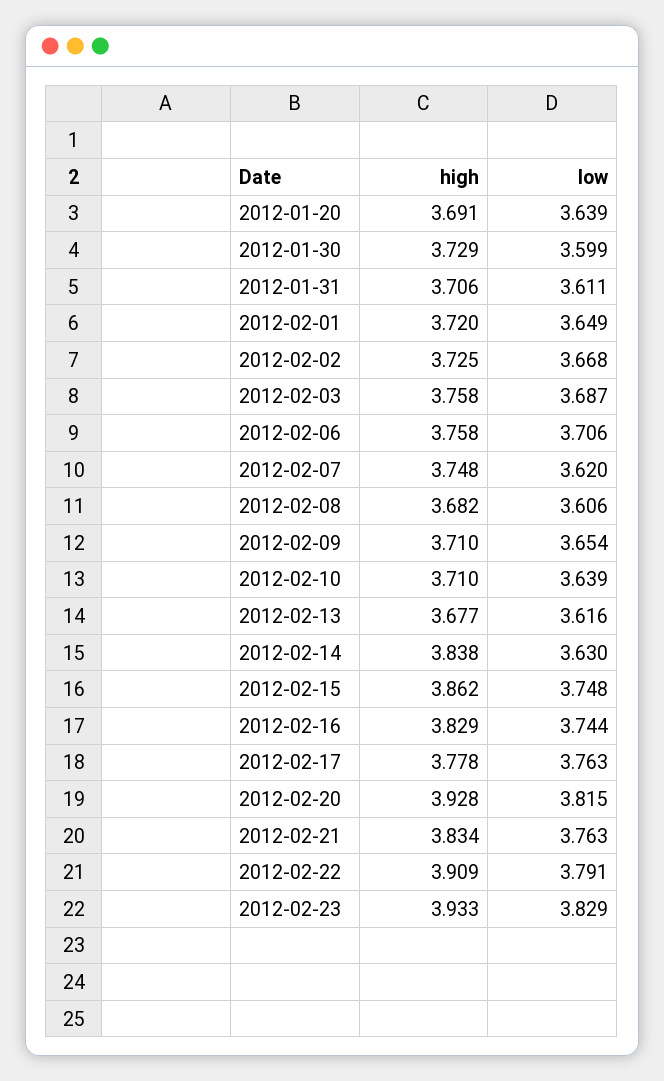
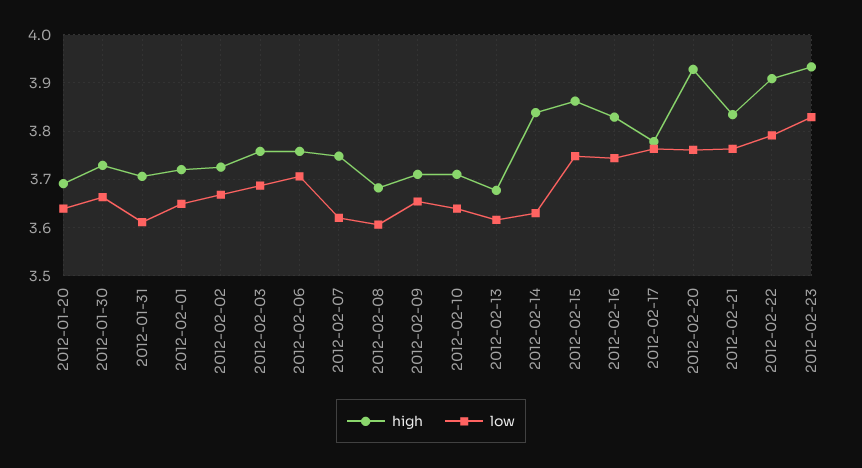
  {
    "high": {
      "2012-01-20": 3.691,
      "2012-01-30": 3.729,
      "2012-01-31": 3.706,
      "2012-02-01": 3.72,
      "2012-02-02": 3.725,
      "2012-02-03": 3.758,
      "2012-02-06": 3.758,
      "2012-02-07": 3.748,
      "2012-02-08": 3.682,
      "2012-02-09": 3.71,
      "2012-02-10": 3.71,
      "2012-02-13": 3.677,
      "2012-02-14": 3.838,
      "2012-02-15": 3.862,
      "2012-02-16": 3.829,
      "2012-02-17": 3.778,
      "2012-02-20": 3.928,
      "2012-02-21": 3.834,
      "2012-02-22": 3.909,
      "2012-02-23": 3.933
    },
    "low": {
      "2012-01-20": 3.639,
-     "2012-01-30": 3.599,
+     "2012-01-30": 3.66,
      "2012-01-31": 3.611,
      "2012-02-01": 3.649,
      "2012-02-02": 3.668,
      "2012-02-03": 3.687,
      "2012-02-06": 3.706,
      "2012-02-07": 3.62,
      "2012-02-08": 3.606,
      "2012-02-09": 3.654,
      "2012-02-10": 3.639,
      "2012-02-13": 3.616,
      "2012-02-14": 3.63,
      "2012-02-15": 3.748,
      "2012-02-16": 3.744,
      "2012-02-17": 3.763,
-     "2012-02-20": 3.815,
+     "2012-02-20": 3.76,
      "2012-02-21": 3.763,
      "2012-02-22": 3.791,
      "2012-02-23": 3.829
    }
  }

